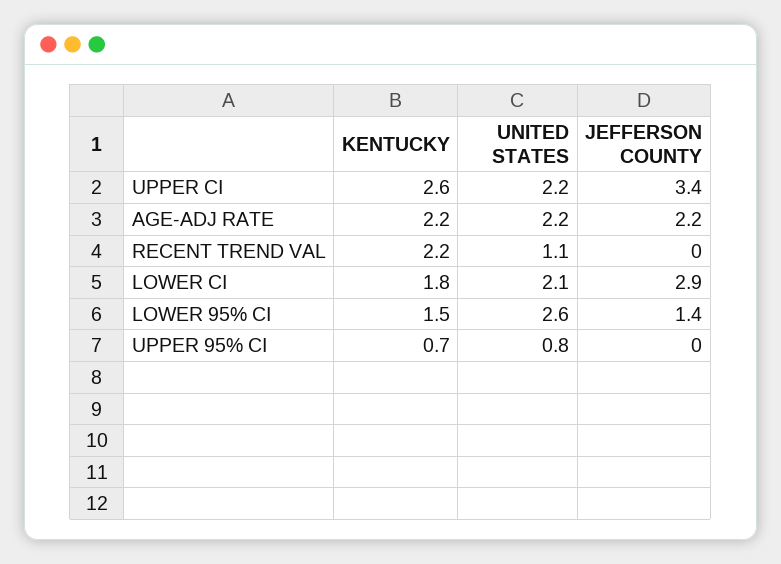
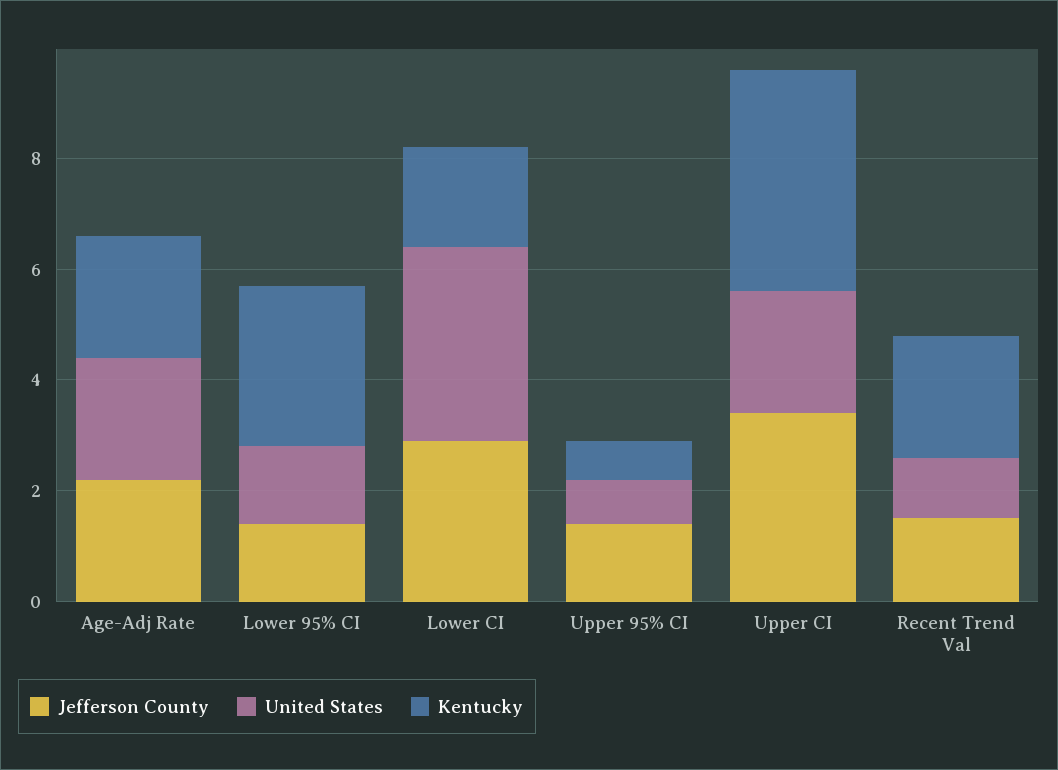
  {
    "KENTUCKY": {
-     "UPPER CI": 2.6,
+     "UPPER CI": 4,
      "AGE-ADJ RATE": 2.2,
      "RECENT TREND VAL": 2.2,
      "LOWER CI": 1.8,
-     "LOWER 95% CI": 1.5,
+     "LOWER 95% CI": 3,
      "UPPER 95% CI": 0.7
    },
    "UNITED STATES": {
      "UPPER CI": 2.2,
      "AGE-ADJ RATE": 2.2,
      "RECENT TREND VAL": 1.1,
-     "LOWER CI": 2.1,
+     "LOWER CI": 3.5,
-     "LOWER 95% CI": 2.6,
+     "LOWER 95% CI": 1.5,
      "UPPER 95% CI": 0.8
    },
    "JEFFERSON COUNTY": {
      "UPPER CI": 3.4,
      "AGE-ADJ RATE": 2.2,
-     "RECENT TREND VAL": 0,
+     "RECENT TREND VAL": 1.5,
      "LOWER CI": 2.9,
      "LOWER 95% CI": 1.4,
-     "UPPER 95% CI": 0
+     "UPPER 95% CI": 1.5
    }
  }

